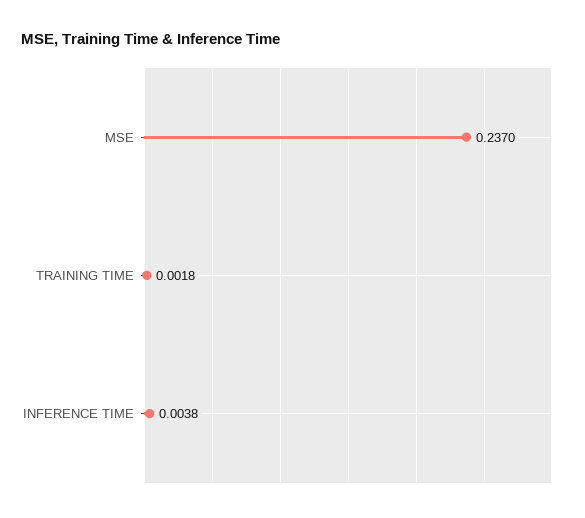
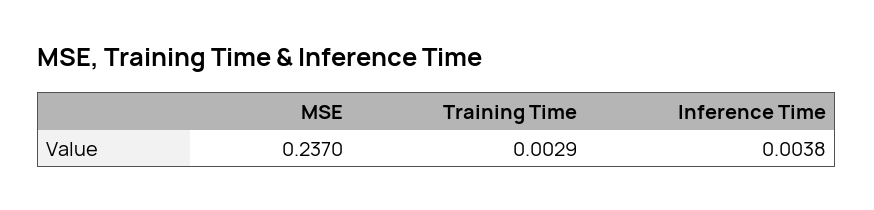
  {
    "MSE": 0.237,
-   "TRAINING TIME": 0.0018,
+   "TRAINING TIME": 0.0029,
    "INFERENCE TIME": 0.0038
  }

